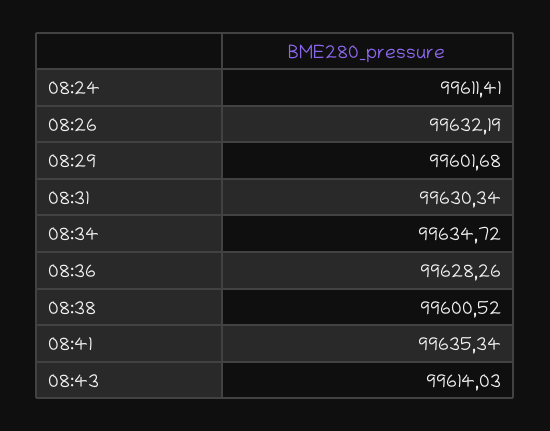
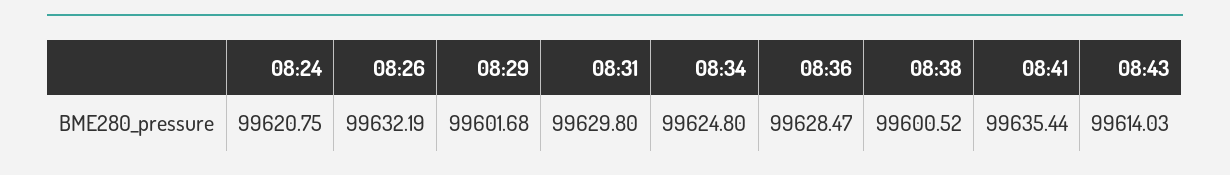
  {
-   "08:24": 99611.41,
+   "08:24": 99620.75,
    "08:26": 99632.19,
    "08:29": 99601.68,
-   "08:31": 99630.34,
+   "08:31": 99629.8,
-   "08:34": 99634.72,
+   "08:34": 99624.8,
-   "08:36": 99628.26,
+   "08:36": 99628.47,
    "08:38": 99600.52,
-   "08:41": 99635.34,
+   "08:41": 99635.44,
    "08:43": 99614.03
  }

